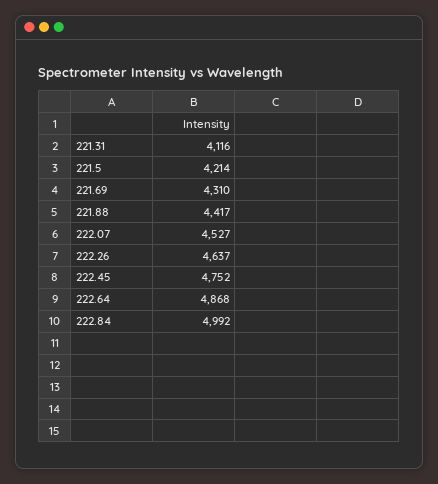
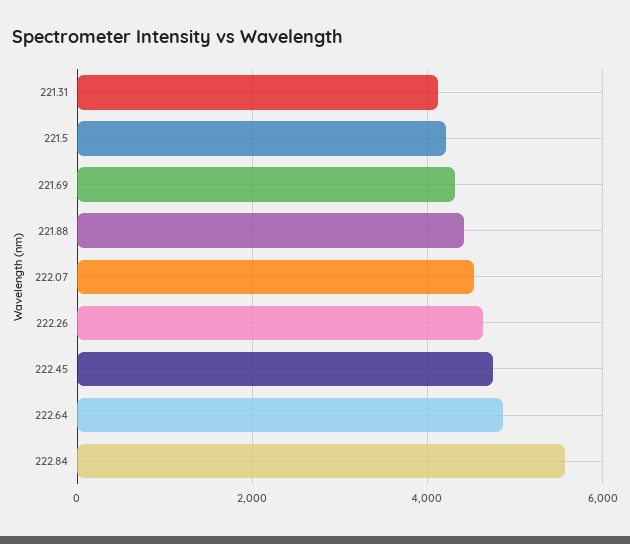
  {
    "221.31": 4116,
    "221.5": 4214,
    "221.69": 4310,
    "221.88": 4417,
    "222.07": 4527,
    "222.26": 4637,
    "222.45": 4752,
    "222.64": 4868,
-   "222.84": 4992
+   "222.84": 5600
  }

